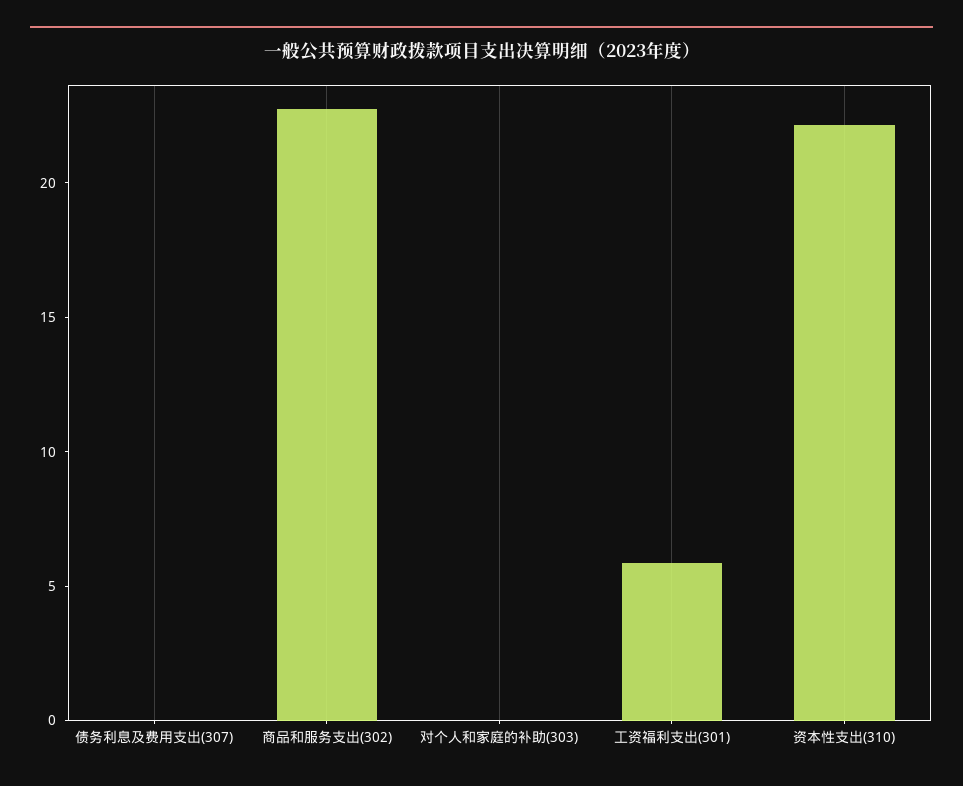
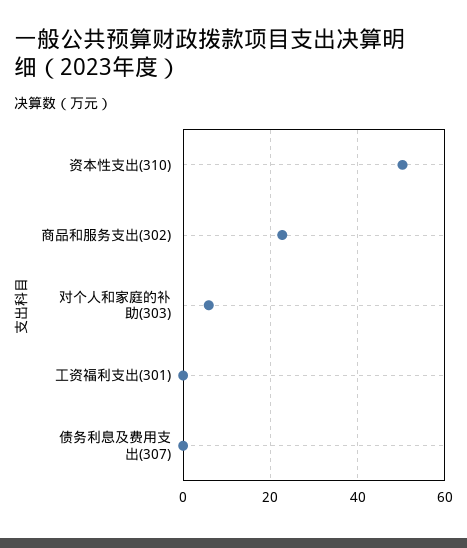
  {
    "债务利息及费用支出(307)": 0,
    "商品和服务支出(302)": 23,
-   "对个人和家庭的补助(303)": 0,
+   "对个人和家庭的补助(303)": 6,
-   "工资福利支出(301)": 6,
+   "工资福利支出(301)": 0,
-   "资本性支出(310)": 22
+   "资本性支出(310)": 50
  }

